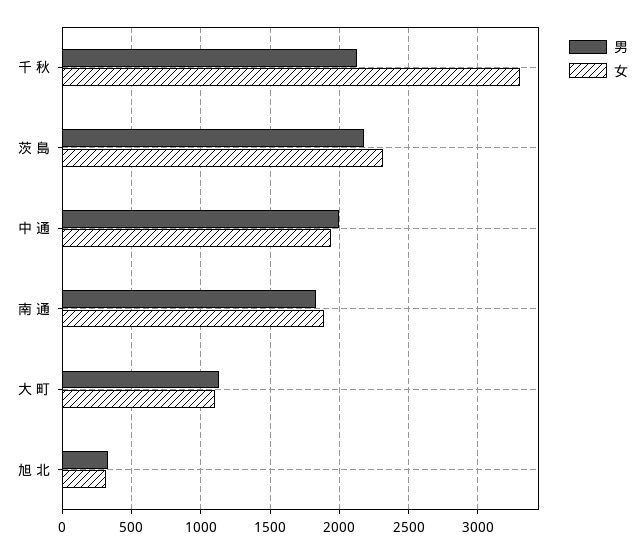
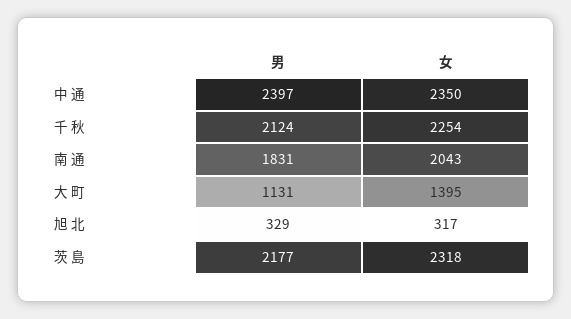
  {
    "男": {
      "千 秋": 2124,
      "茨 島": 2177,
-     "中 通": 2000,
+     "中 通": 2397,
      "南 通": 1831,
      "大 町": 1131,
      "旭 北": 329
    },
    "女": {
-     "千 秋": 3300,
+     "千 秋": 2254,
      "茨 島": 2318,
-     "中 通": 1950,
+     "中 通": 2350,
-     "南 通": 1900,
+     "南 通": 2043,
-     "大 町": 1100,
+     "大 町": 1395,
      "旭 北": 317
    }
  }

